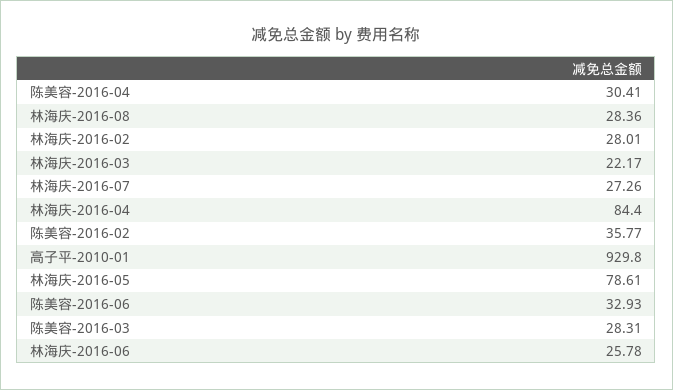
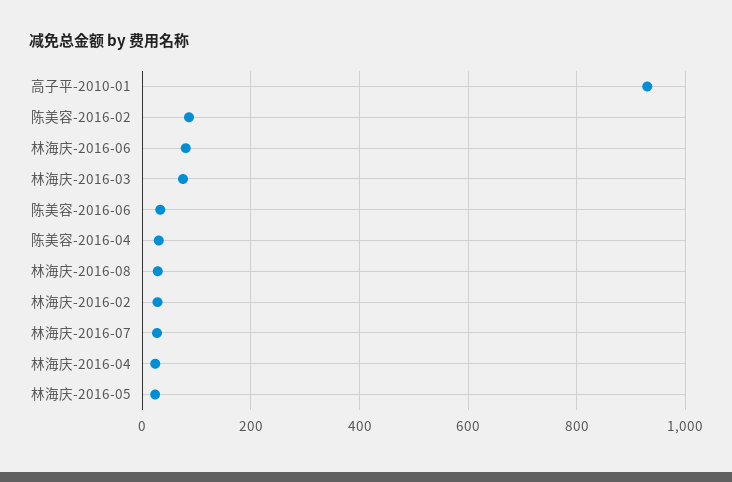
  {
    "陈美容-2016-04": 30.41,
    "林海庆-2016-08": 28.36,
    "林海庆-2016-02": 28.01,
-   "林海庆-2016-03": 22.17,
+   "林海庆-2016-03": 80,
    "林海庆-2016-07": 27.26,
-   "林海庆-2016-04": 84.4,
+   "林海庆-2016-04": 20,
-   "陈美容-2016-02": 35.77,
+   "陈美容-2016-02": 80,
    "高子平-2010-01": 929.8,
-   "林海庆-2016-05": 78.61,
+   "林海庆-2016-05": 20,
    "陈美容-2016-06": 32.93,
-   "陈美容-2016-03": 28.31,
-   "林海庆-2016-06": 25.78
+   "林海庆-2016-06": 80
  }

